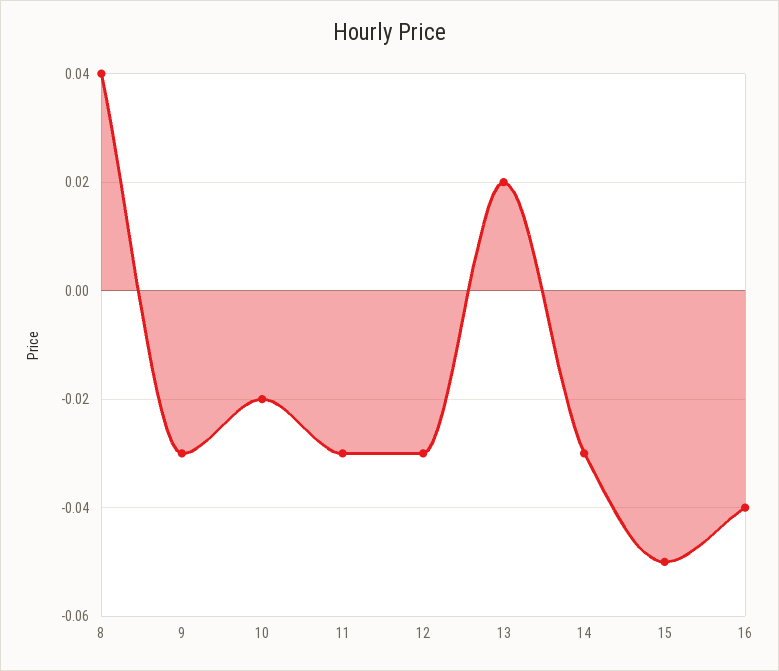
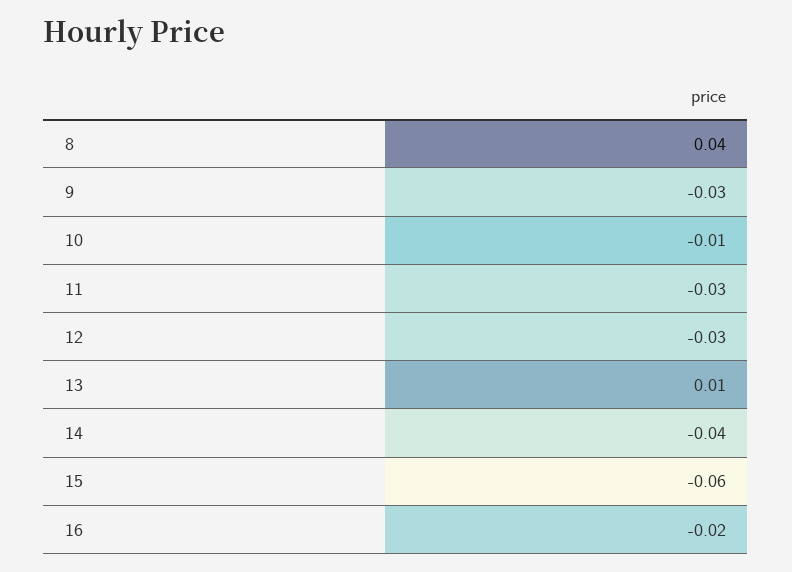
  {
    "8": 0.04,
    "9": -0.03,
-   "10": -0.02,
+   "10": -0.01,
    "11": -0.03,
    "12": -0.03,
-   "13": 0.02,
+   "13": 0.01,
-   "14": -0.03,
+   "14": -0.04,
-   "15": -0.05,
+   "15": -0.06,
-   "16": -0.04
+   "16": -0.02
  }

